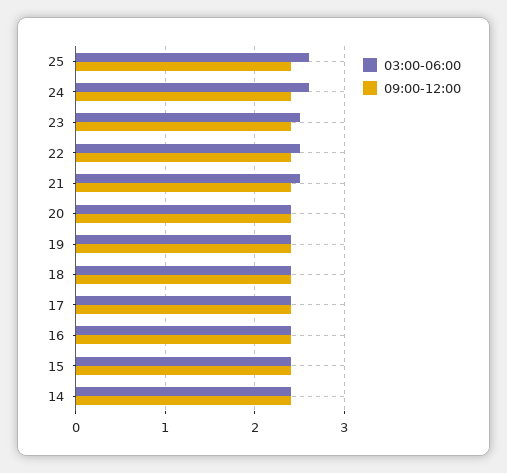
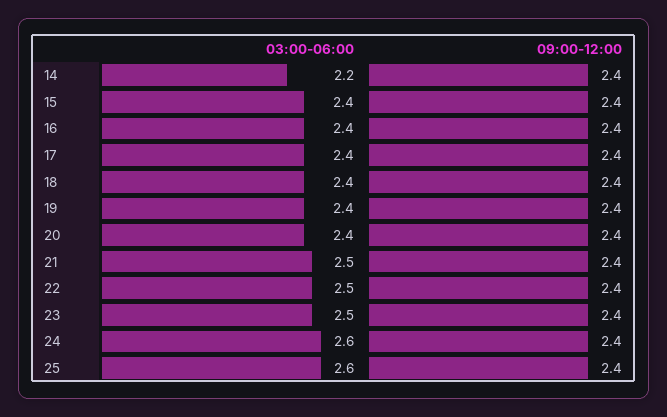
  {
    "03:00-06:00": {
      "25": 2.6,
      "24": 2.6,
      "23": 2.5,
      "22": 2.5,
      "21": 2.5,
      "20": 2.4,
      "19": 2.4,
      "18": 2.4,
      "17": 2.4,
      "16": 2.4,
      "15": 2.4,
-     "14": 2.4
+     "14": 2.2
    },
    "09:00-12:00": {
      "25": 2.4,
      "24": 2.4,
      "23": 2.4,
      "22": 2.4,
      "21": 2.4,
      "20": 2.4,
      "19": 2.4,
      "18": 2.4,
      "17": 2.4,
      "16": 2.4,
      "15": 2.4,
      "14": 2.4
    }
  }

